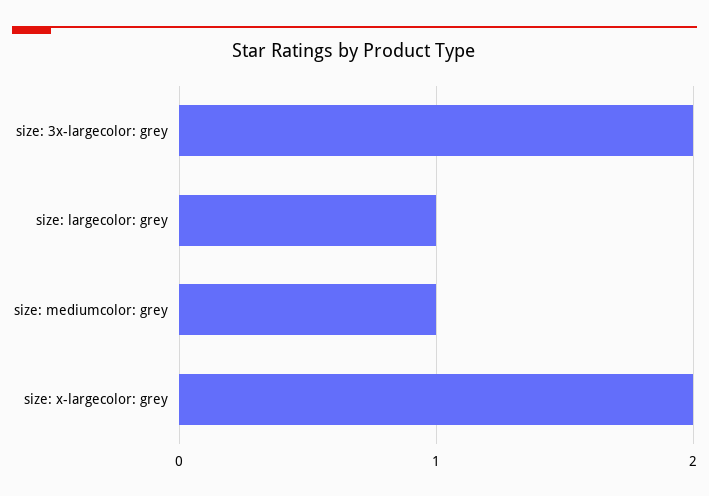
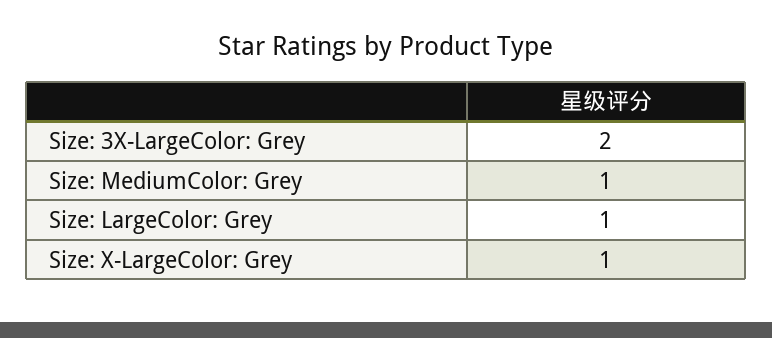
  {
    "size: 3x-largecolor: grey": 2,
    "size: largecolor: grey": 1,
    "size: mediumcolor: grey": 1,
-   "size: x-largecolor: grey": 2
+   "size: x-largecolor: grey": 1
  }

